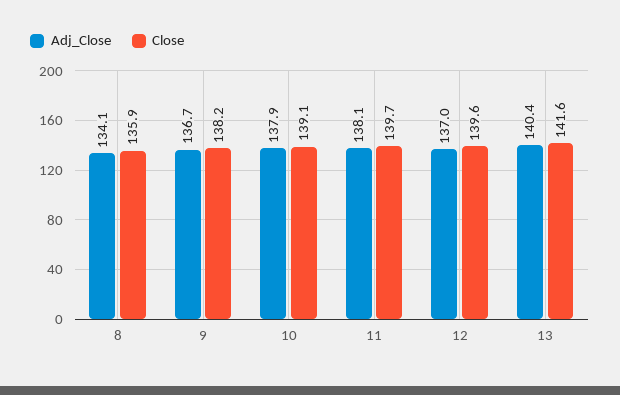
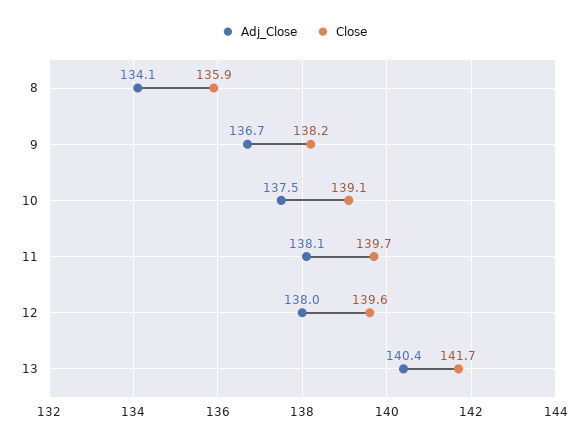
  {
    "Adj_Close": {
      "8": 134.1,
      "9": 136.7,
-     "10": 137.9,
+     "10": 137.5,
      "11": 138.1,
-     "12": 137,
+     "12": 138,
      "13": 140.4
    },
    "Close": {
      "8": 135.9,
      "9": 138.2,
      "10": 139.1,
      "11": 139.7,
      "12": 139.6,
-     "13": 141.6
+     "13": 141.7
    }
  }

